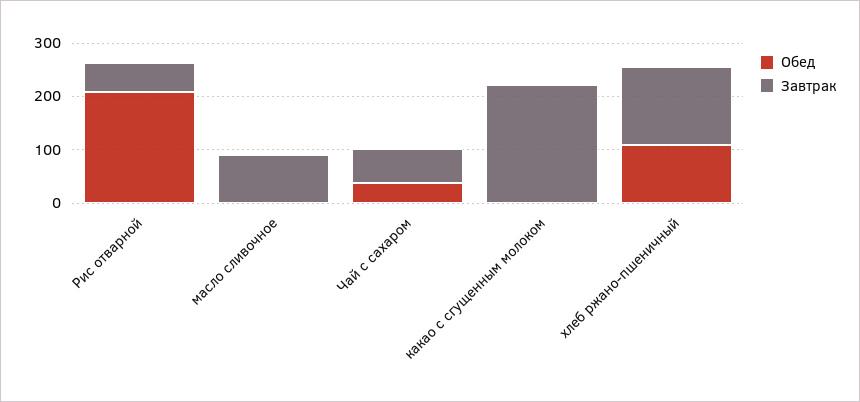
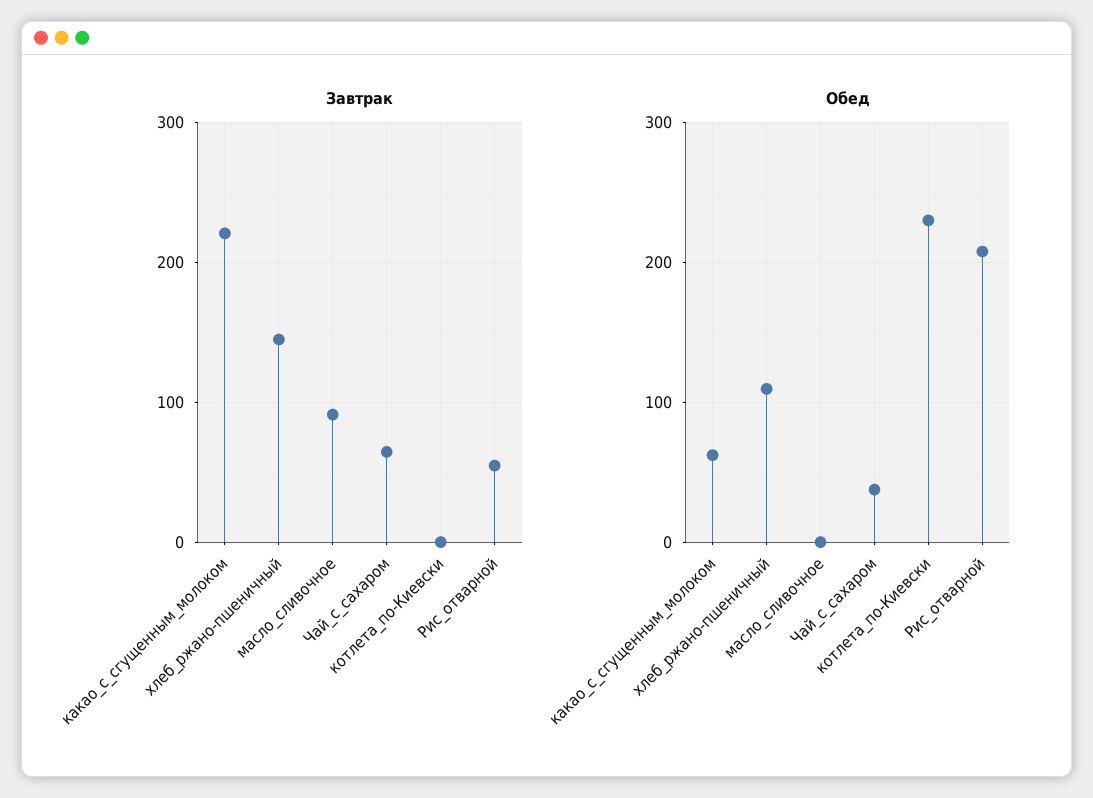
  {
    "Обед": {
      "Рис отварной": 210,
      "масло сливочное": 0,
      "Чай с сахаром": 40,
-     "какао с сгущенным молоком": 0,
+     "какао с сгущенным молоком": 60,
-     "хлеб ржано-пшеничный": 110
+     "хлеб ржано-пшеничный": 110,
+     "котлета_по-Киевски": 230
    },
    "Завтрак": {
      "Рис отварной": 50,
      "масло сливочное": 90,
      "Чай с сахаром": 60,
      "какао с сгущенным молоком": 220,
-     "хлеб ржано-пшеничный": 140
+     "хлеб ржано-пшеничный": 140,
+     "котлета_по-Киевски": 0
    }
  }

